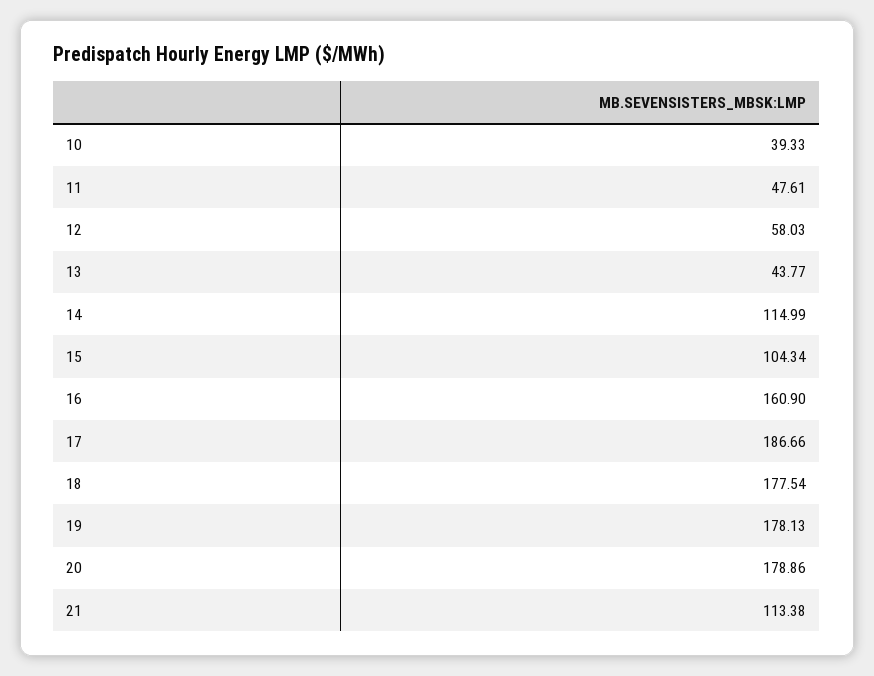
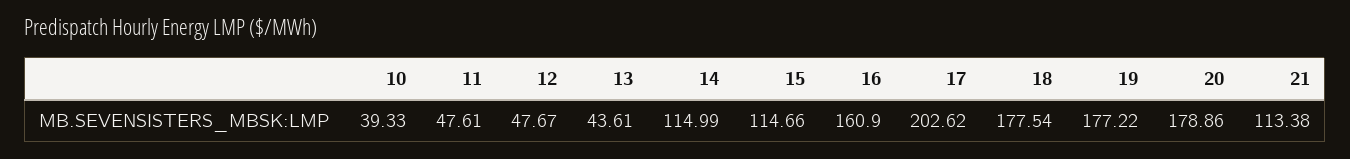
  {
    "10": 39.33,
    "11": 47.61,
-   "12": 58.03,
+   "12": 47.67,
-   "13": 43.77,
+   "13": 43.61,
    "14": 114.99,
-   "15": 104.34,
+   "15": 114.66,
    "16": 160.9,
-   "17": 186.66,
+   "17": 202.62,
    "18": 177.54,
-   "19": 178.13,
+   "19": 177.22,
    "20": 178.86,
    "21": 113.38
  }

